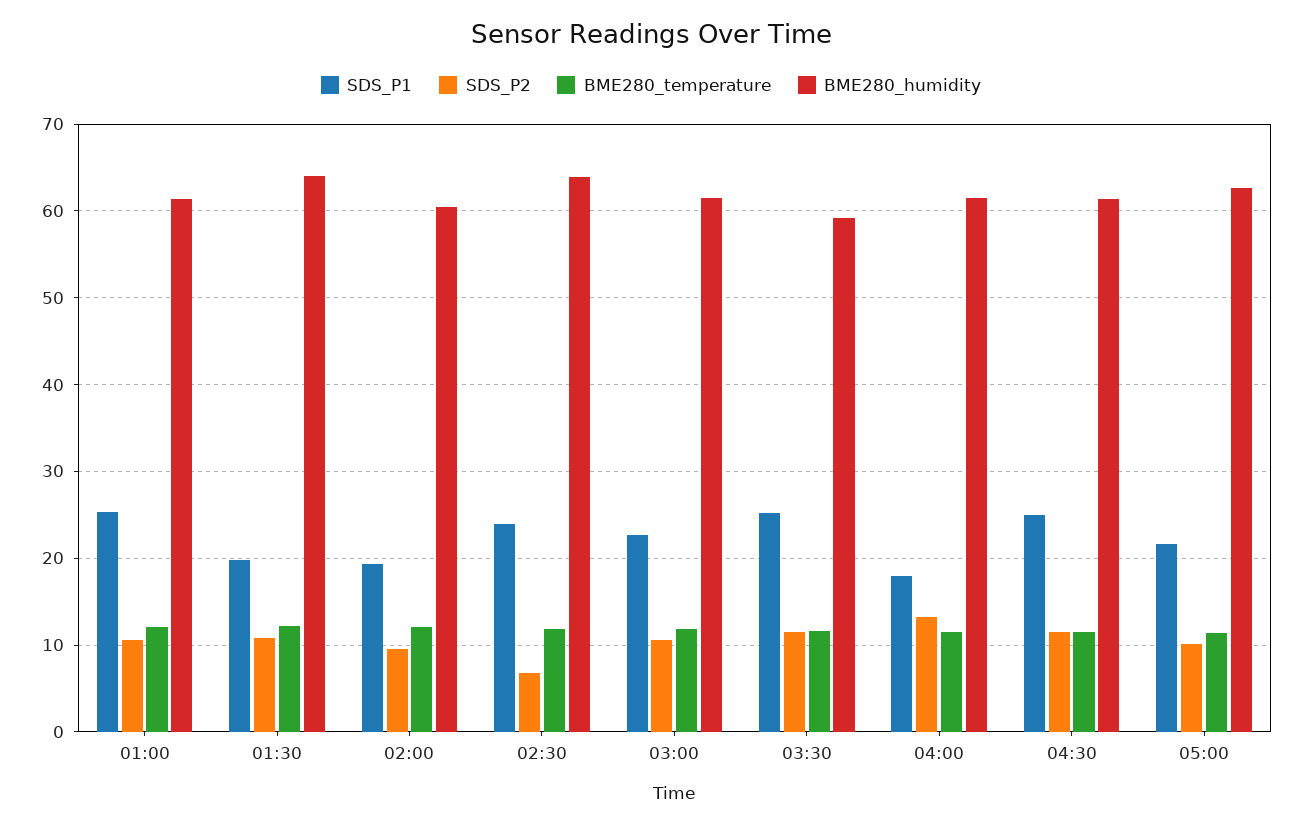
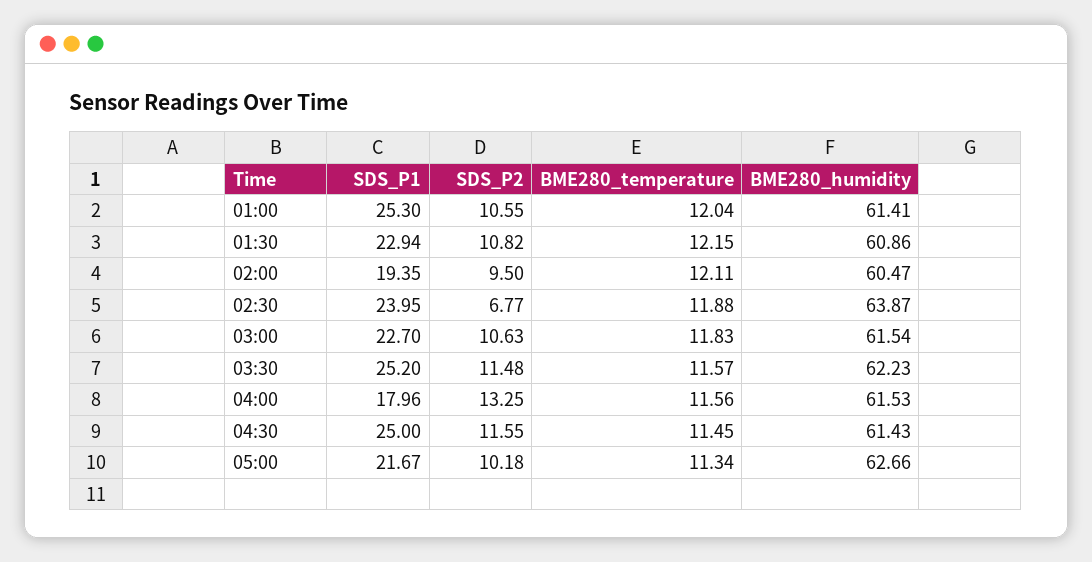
  {
    "SDS_P1": {
      "01:00": 25.3,
-     "01:30": 20,
+     "01:30": 22.94,
      "02:00": 19.35,
      "02:30": 23.95,
      "03:00": 22.7,
      "03:30": 25.2,
      "04:00": 17.96,
      "04:30": 25,
      "05:00": 21.67
    },
    "SDS_P2": {
      "01:00": 10.55,
      "01:30": 10.82,
      "02:00": 9.5,
      "02:30": 6.77,
      "03:00": 10.63,
      "03:30": 11.48,
      "04:00": 13.25,
      "04:30": 11.55,
      "05:00": 10.18
    },
    "BME280_temperature": {
      "01:00": 12.04,
      "01:30": 12.15,
      "02:00": 12.11,
      "02:30": 11.88,
      "03:00": 11.83,
      "03:30": 11.57,
      "04:00": 11.56,
      "04:30": 11.45,
      "05:00": 11.34
    },
    "BME280_humidity": {
      "01:00": 61.41,
-     "01:30": 64,
+     "01:30": 60.86,
      "02:00": 60.47,
      "02:30": 63.87,
      "03:00": 61.54,
-     "03:30": 59,
+     "03:30": 62.23,
      "04:00": 61.53,
      "04:30": 61.43,
      "05:00": 62.66
    }
  }

